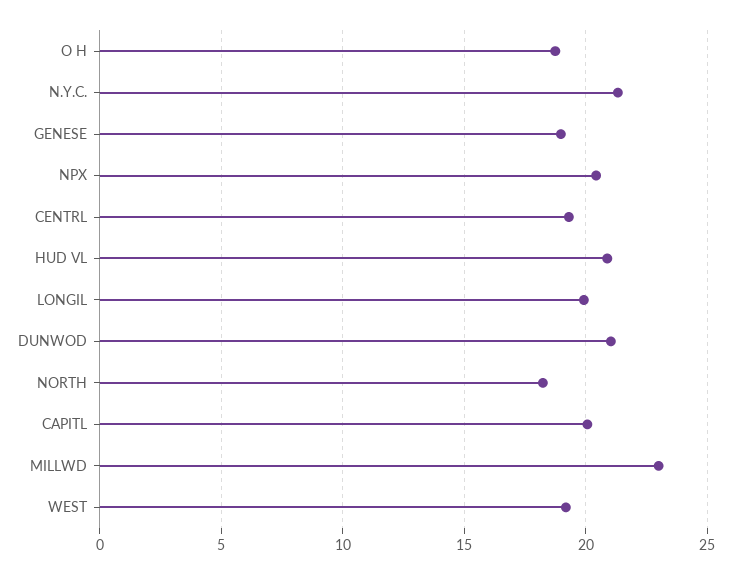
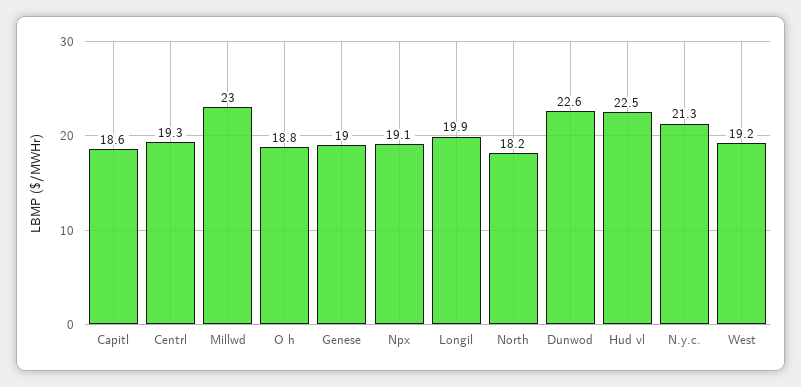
  {
    "O H": 18.8,
    "N.Y.C.": 21.3,
    "GENESE": 19,
-   "NPX": 20.5,
+   "NPX": 19.1,
    "CENTRL": 19.3,
-   "HUD VL": 21,
+   "HUD VL": 22.5,
    "LONGIL": 19.9,
-   "DUNWOD": 21,
+   "DUNWOD": 22.6,
    "NORTH": 18.2,
-   "CAPITL": 20,
+   "CAPITL": 18.6,
    "MILLWD": 23,
    "WEST": 19.2
  }

